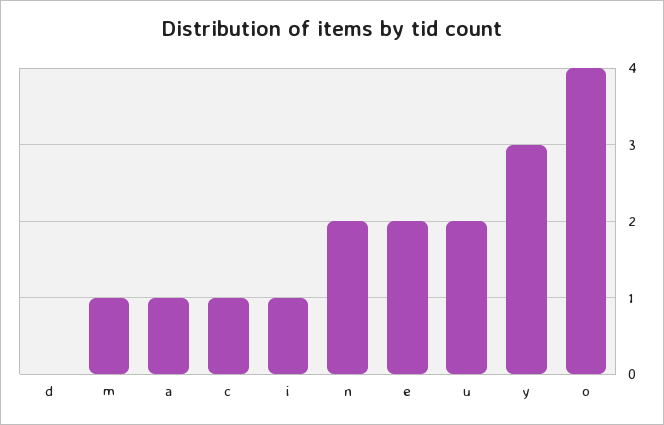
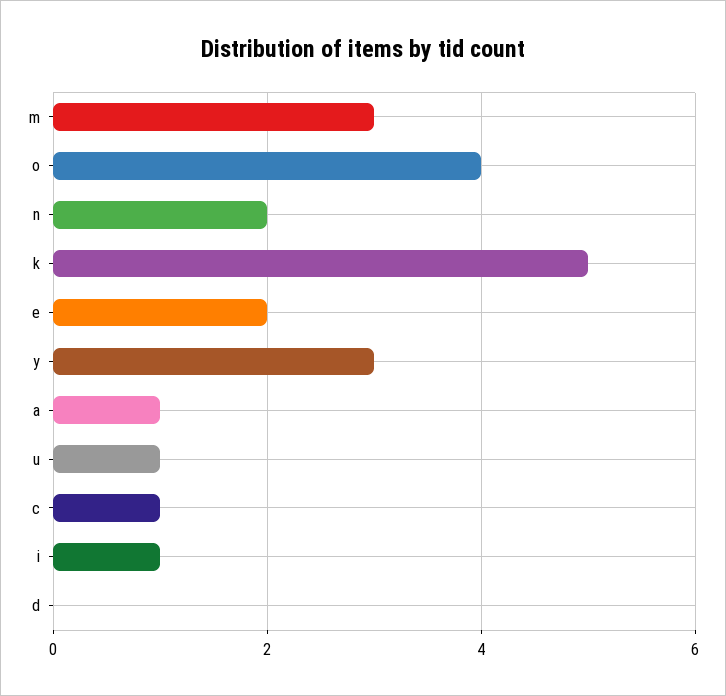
  {
    "d": 0,
-   "m": 1,
+   "m": 3,
    "a": 1,
    "c": 1,
    "i": 1,
    "n": 2,
    "e": 2,
-   "u": 2,
+   "u": 1,
    "y": 3,
-   "o": 4
+   "o": 4,
+   "k": 5
  }

